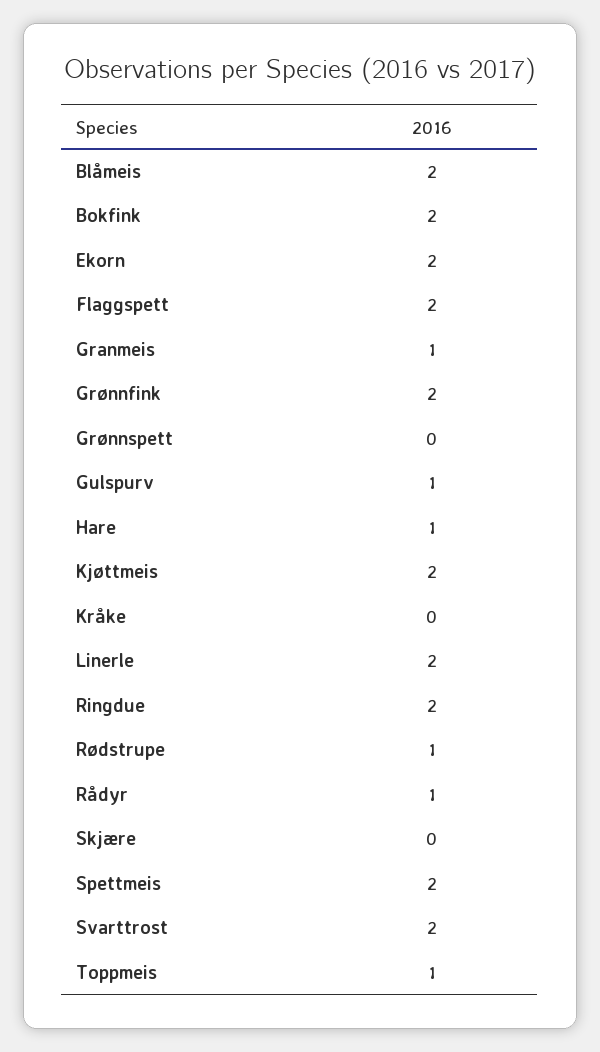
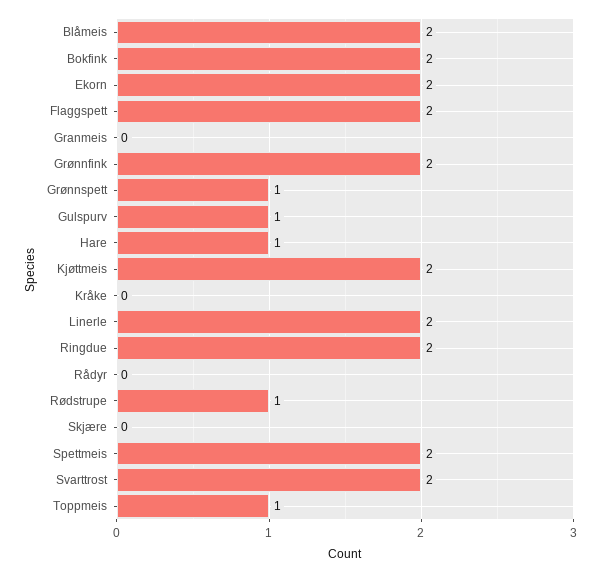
  {
    "Blåmeis": 2,
    "Bokfink": 2,
    "Ekorn": 2,
    "Flaggspett": 2,
-   "Granmeis": 1,
+   "Granmeis": 0,
    "Grønnfink": 2,
-   "Grønnspett": 0,
+   "Grønnspett": 1,
    "Gulspurv": 1,
    "Hare": 1,
    "Kjøttmeis": 2,
    "Kråke": 0,
    "Linerle": 2,
    "Ringdue": 2,
    "Rødstrupe": 1,
-   "Rådyr": 1,
+   "Rådyr": 0,
    "Skjære": 0,
    "Spettmeis": 2,
    "Svarttrost": 2,
    "Toppmeis": 1
  }

